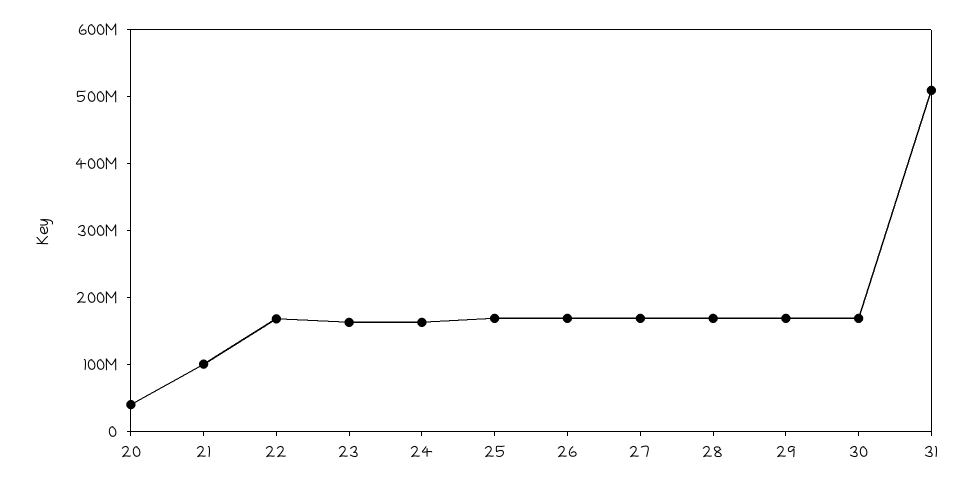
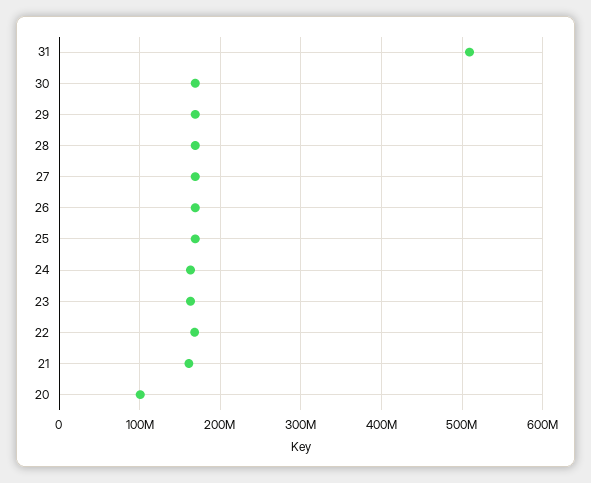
  {
-   "20": 40000000,
+   "20": 100000000,
-   "21": 100000000,
+   "21": 160000000,
    "22": 170000000,
    "23": 160000000,
    "24": 160000000,
    "25": 170000000,
    "26": 170000000,
    "27": 170000000,
    "28": 170000000,
    "29": 170000000,
    "30": 170000000,
    "31": 510000000
  }

